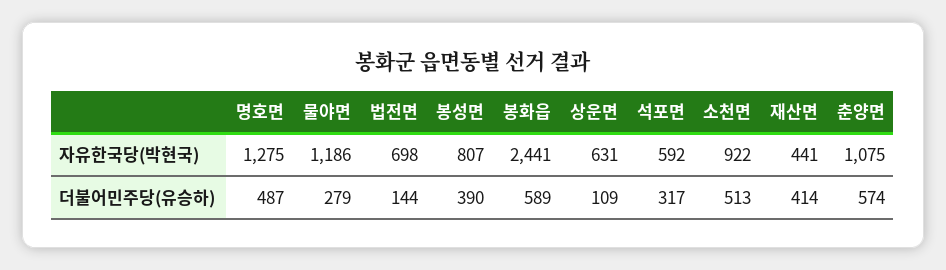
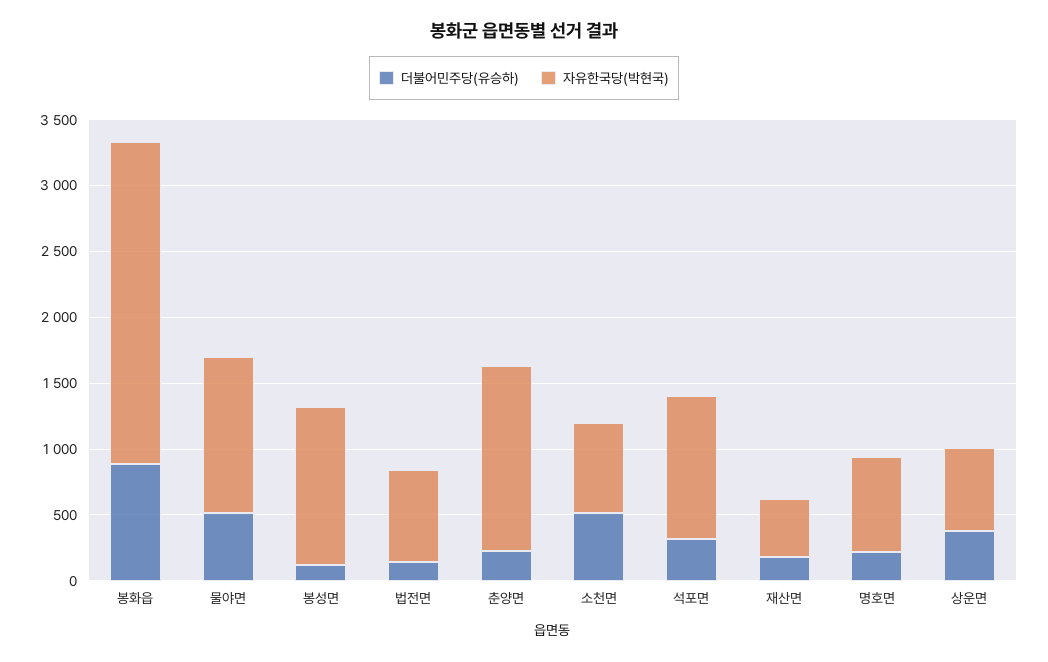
  {
    "자유한국당(박현국)": {
-     "명호면": 1275,
+     "명호면": 700,
      "물야면": 1186,
      "법전면": 698,
-     "봉성면": 807,
+     "봉성면": 1200,
      "봉화읍": 2441,
      "상운면": 631,
-     "석포면": 592,
+     "석포면": 1100,
-     "소천면": 922,
+     "소천면": 700,
      "재산면": 441,
-     "춘양면": 1075
+     "춘양면": 1400
    },
    "더불어민주당(유승하)": {
-     "명호면": 487,
+     "명호면": 200,
-     "물야면": 279,
+     "물야면": 500,
      "법전면": 144,
-     "봉성면": 390,
+     "봉성면": 100,
-     "봉화읍": 589,
+     "봉화읍": 900,
-     "상운면": 109,
+     "상운면": 400,
      "석포면": 317,
      "소천면": 513,
-     "재산면": 414,
+     "재산면": 200,
-     "춘양면": 574
+     "춘양면": 200
    }
  }

